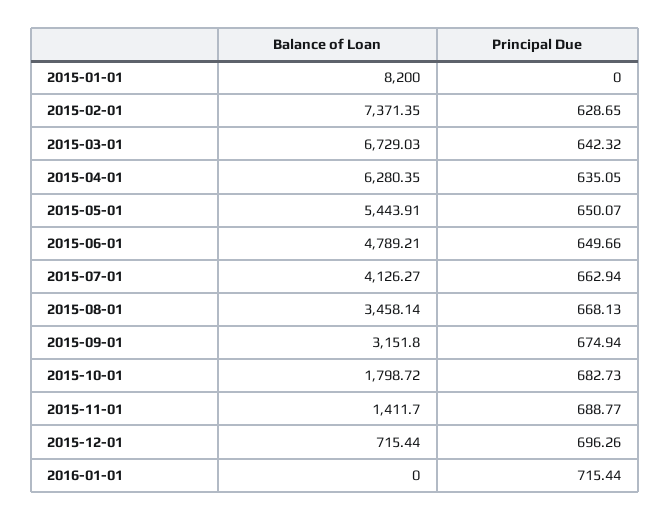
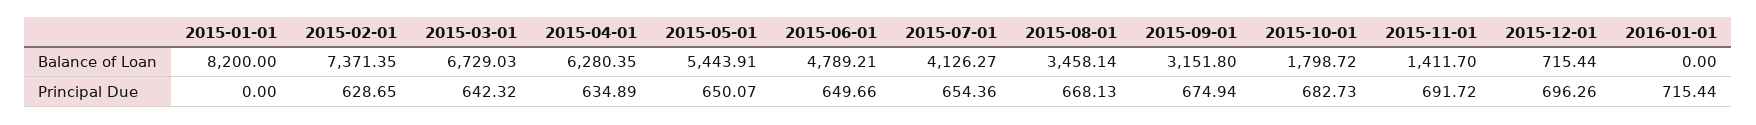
  {
    "Balance of Loan": {
      "2015-01-01": 8200,
      "2015-02-01": 7371.35,
      "2015-03-01": 6729.03,
      "2015-04-01": 6280.35,
      "2015-05-01": 5443.91,
      "2015-06-01": 4789.21,
      "2015-07-01": 4126.27,
      "2015-08-01": 3458.14,
      "2015-09-01": 3151.8,
      "2015-10-01": 1798.72,
      "2015-11-01": 1411.7,
      "2015-12-01": 715.44,
      "2016-01-01": 0
    },
    "Principal Due": {
      "2015-01-01": 0,
      "2015-02-01": 628.65,
      "2015-03-01": 642.32,
-     "2015-04-01": 635.05,
+     "2015-04-01": 634.89,
      "2015-05-01": 650.07,
      "2015-06-01": 649.66,
-     "2015-07-01": 662.94,
+     "2015-07-01": 654.36,
      "2015-08-01": 668.13,
      "2015-09-01": 674.94,
      "2015-10-01": 682.73,
-     "2015-11-01": 688.77,
+     "2015-11-01": 691.72,
      "2015-12-01": 696.26,
      "2016-01-01": 715.44
    }
  }

